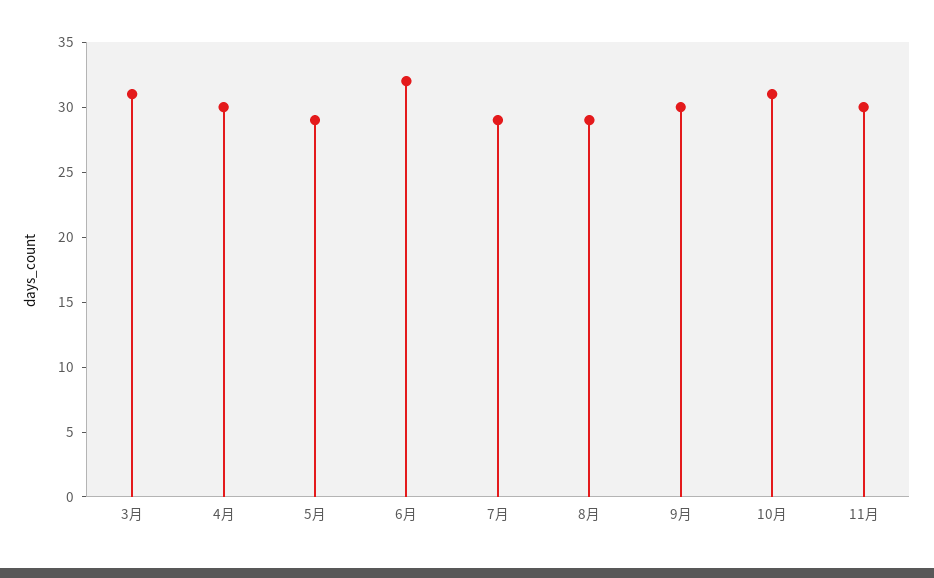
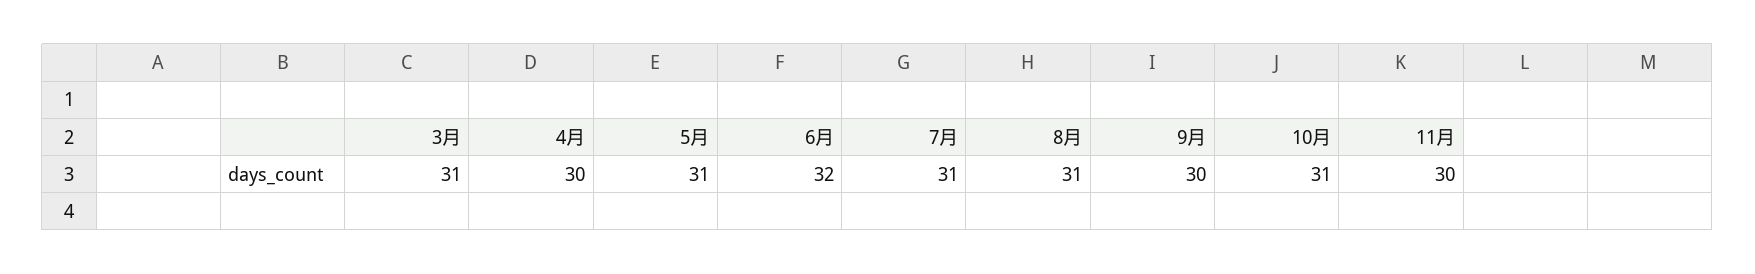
  {
    "3月": 31,
    "4月": 30,
-   "5月": 29,
+   "5月": 31,
    "6月": 32,
-   "7月": 29,
+   "7月": 31,
-   "8月": 29,
+   "8月": 31,
    "9月": 30,
    "10月": 31,
    "11月": 30
  }

